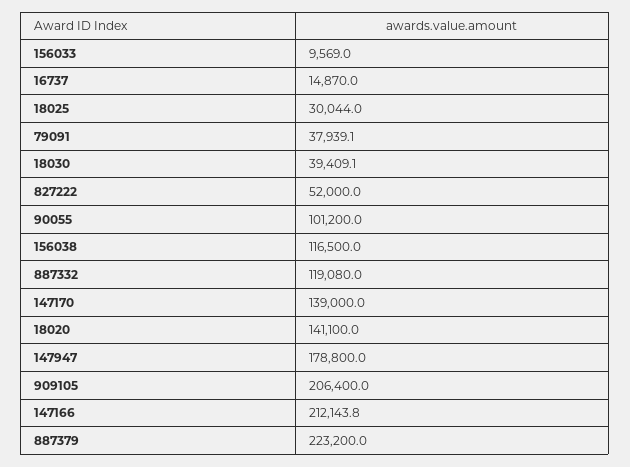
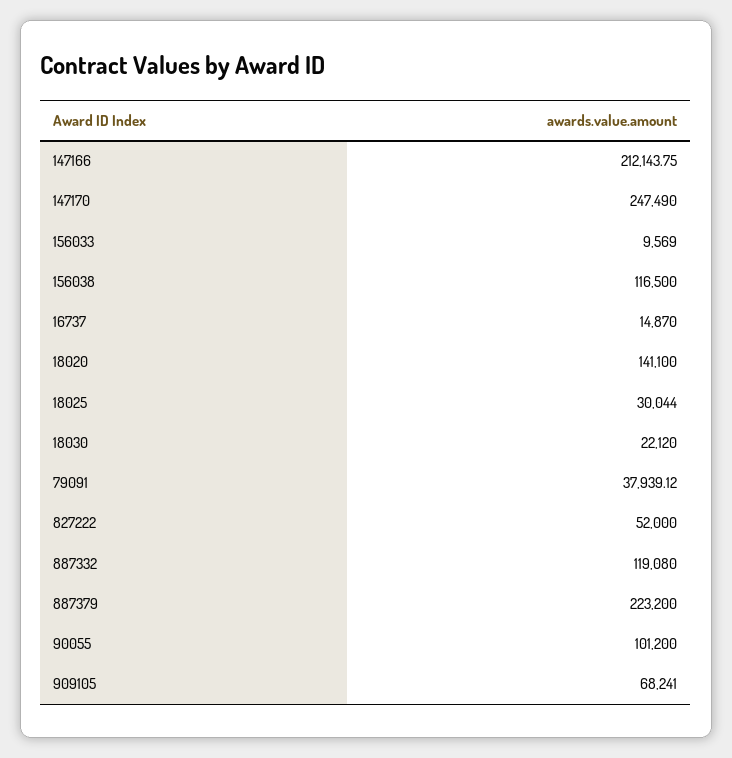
  {
    "156033": 9569,
    "16737": 14870,
    "18025": 30044,
    "79091": 37939.12,
-   "18030": 39409.1,
+   "18030": 22120,
    "827222": 52000,
    "90055": 101200,
    "156038": 116500,
    "887332": 119080,
-   "147170": 139000,
+   "147170": 247490,
    "18020": 141100,
-   "147947": 178800,
-   "909105": 206400,
+   "909105": 68241,
    "147166": 212143.75,
    "887379": 223200
  }

